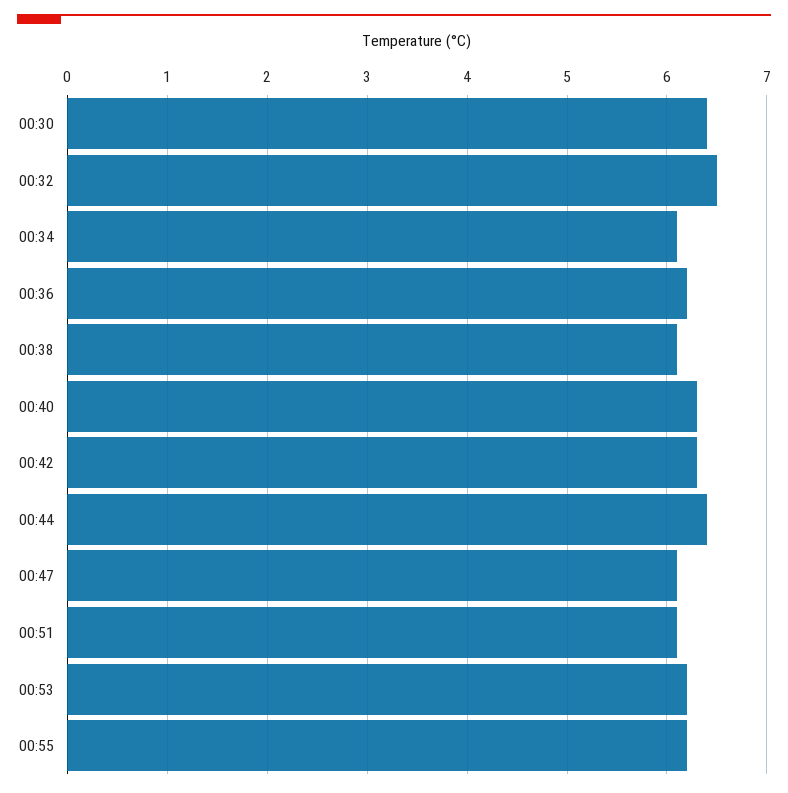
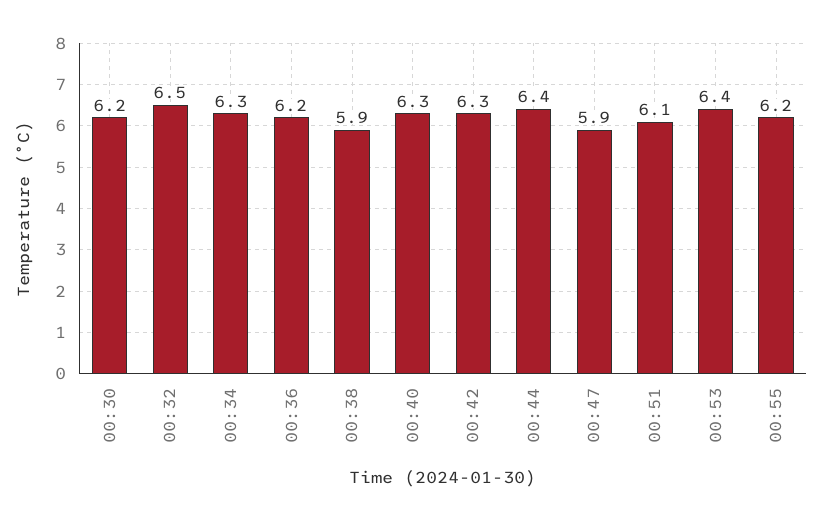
  {
-   "00:30": 6.4,
+   "00:30": 6.2,
    "00:32": 6.5,
-   "00:34": 6.1,
+   "00:34": 6.3,
    "00:36": 6.2,
-   "00:38": 6.1,
+   "00:38": 5.9,
    "00:40": 6.3,
    "00:42": 6.3,
    "00:44": 6.4,
-   "00:47": 6.1,
+   "00:47": 5.9,
    "00:51": 6.1,
-   "00:53": 6.2,
+   "00:53": 6.4,
    "00:55": 6.2
  }

